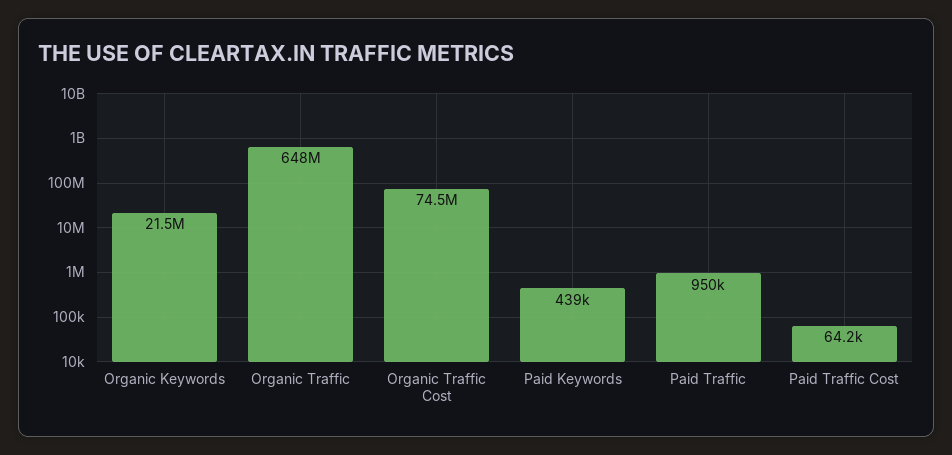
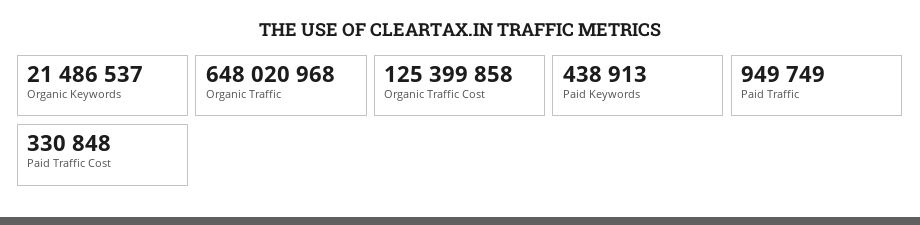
  {
    "Organic Keywords": 21486537,
    "Organic Traffic": 648020968,
-   "Organic Traffic Cost": 74500000,
+   "Organic Traffic Cost": 125399858,
    "Paid Keywords": 438913,
    "Paid Traffic": 949749,
-   "Paid Traffic Cost": 64200
+   "Paid Traffic Cost": 330848
  }

